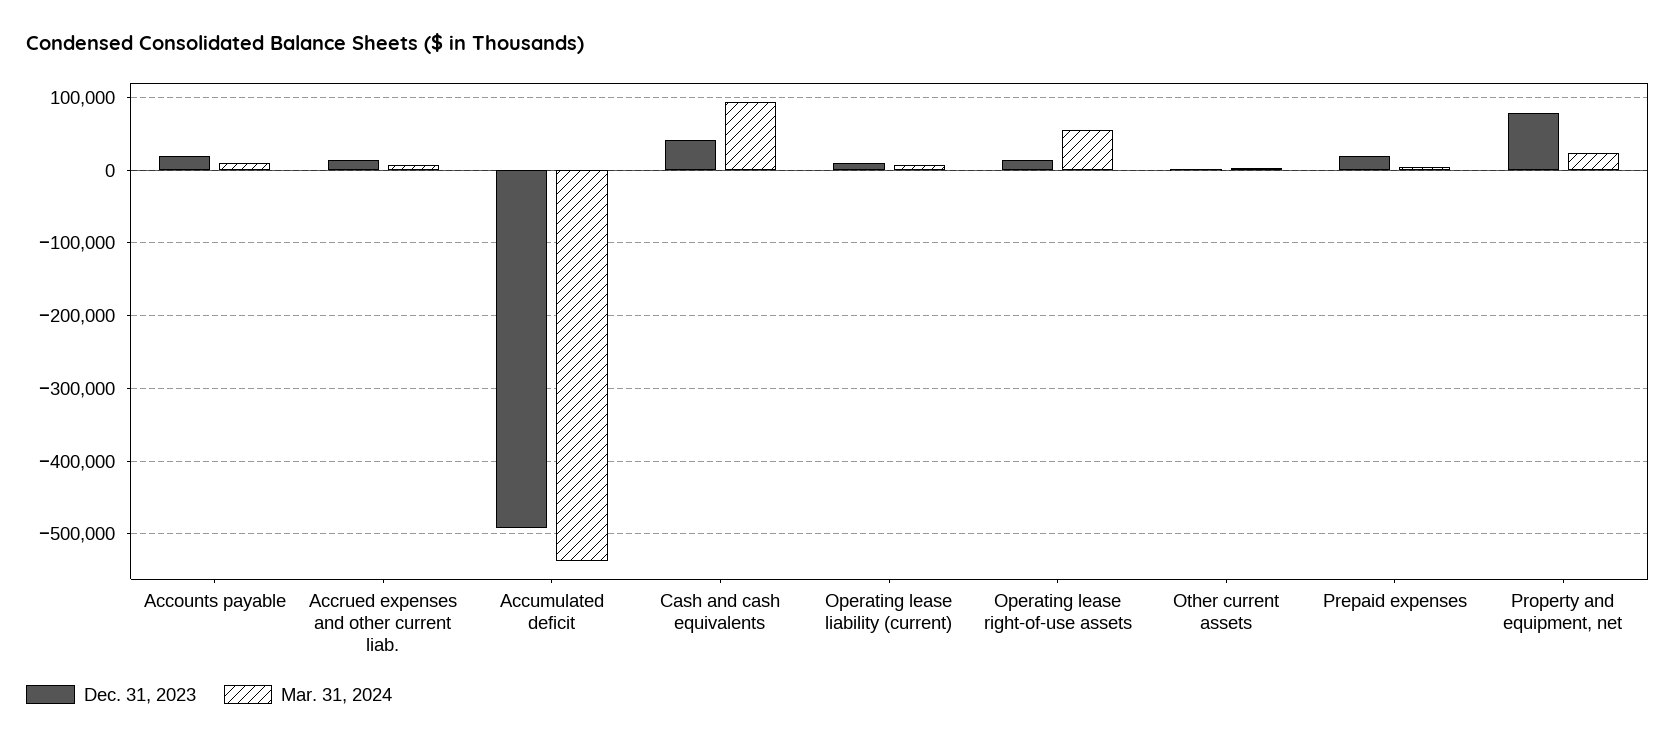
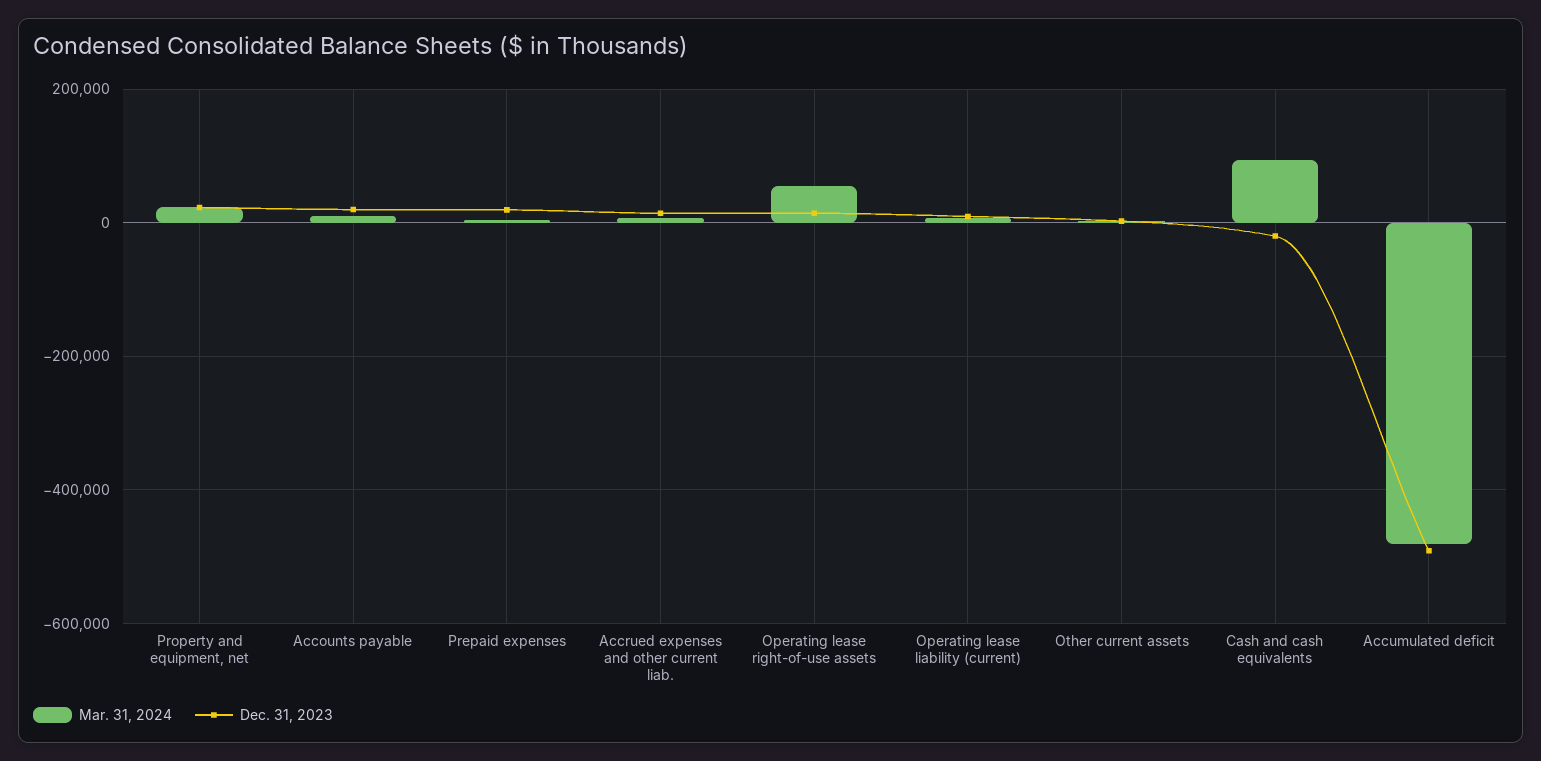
  {
    "Dec. 31, 2023": {
      "Accounts payable": 20000,
      "Accrued expenses and other current liab.": 10000,
      "Accumulated deficit": -490000,
-     "Cash and cash equivalents": 40000,
+     "Cash and cash equivalents": -20000,
      "Operating lease liability (current)": 10000,
      "Operating lease right-of-use assets": 10000,
      "Other current assets": 0,
      "Prepaid expenses": 20000,
-     "Property and equipment, net": 80000
+     "Property and equipment, net": 20000
    },
    "Mar. 31, 2024": {
      "Accounts payable": 10000,
      "Accrued expenses and other current liab.": 10000,
-     "Accumulated deficit": -540000,
+     "Accumulated deficit": -480000,
      "Cash and cash equivalents": 90000,
      "Operating lease liability (current)": 10000,
      "Operating lease right-of-use assets": 60000,
      "Other current assets": 0,
      "Prepaid expenses": 0,
      "Property and equipment, net": 20000
    }
  }

